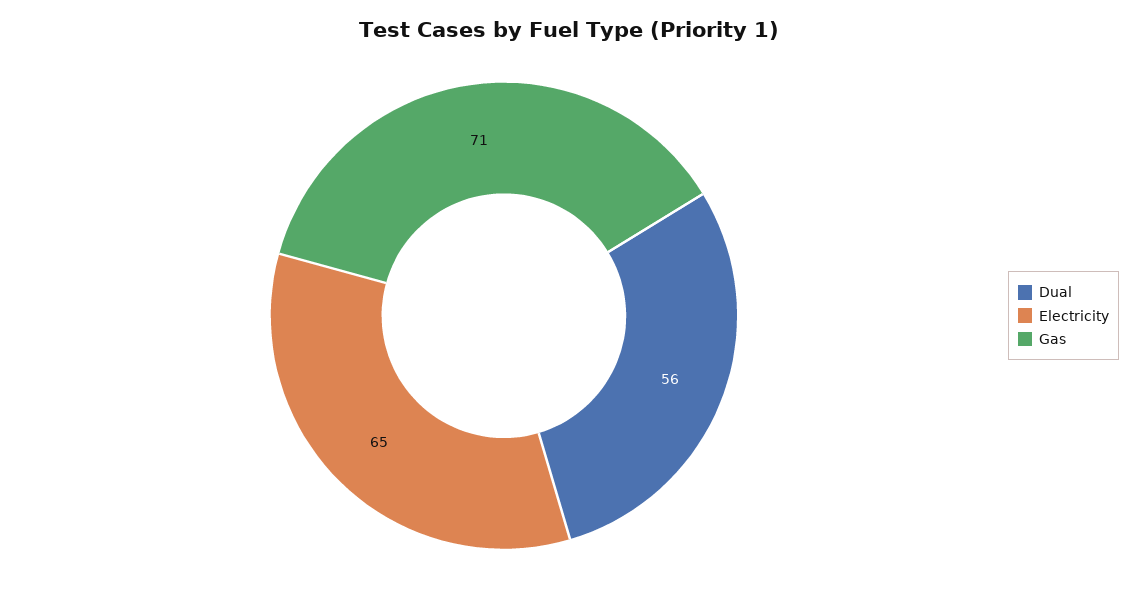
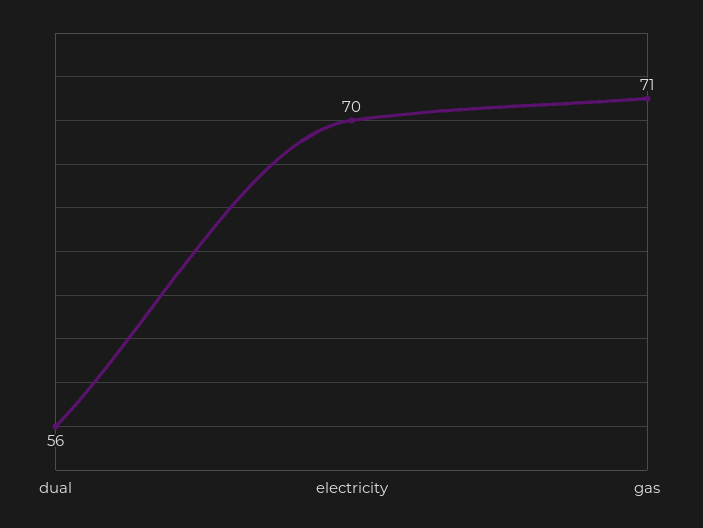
  {
    "Dual": 56,
-   "Electricity": 65,
+   "Electricity": 70,
    "Gas": 71
  }

